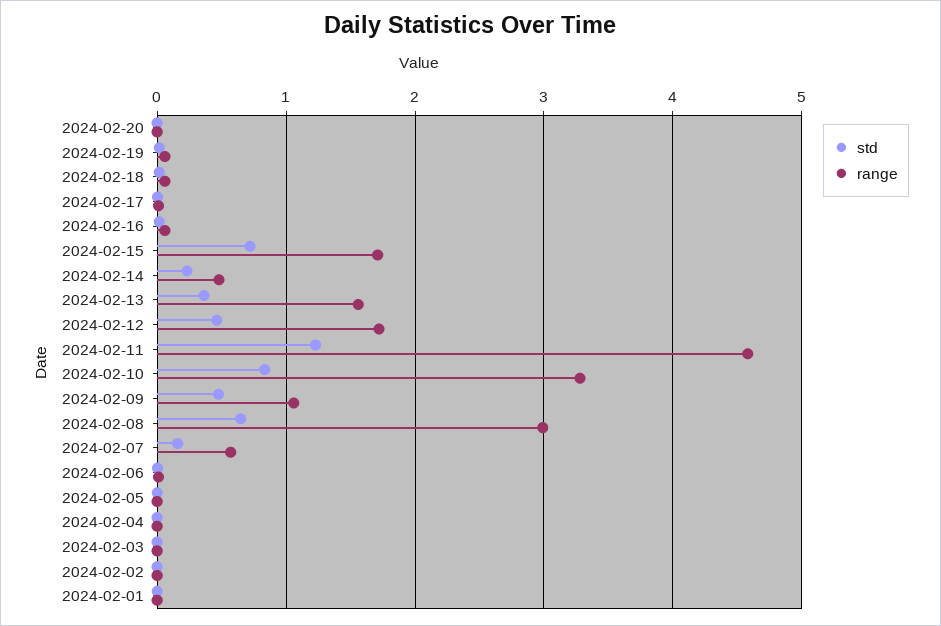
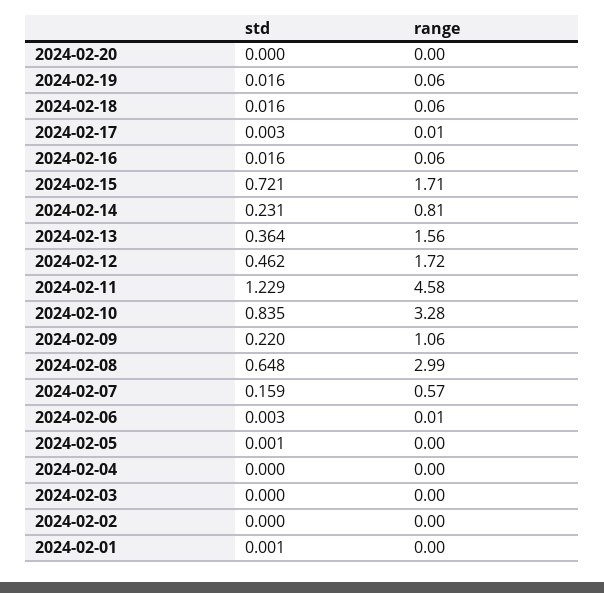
  {
    "std": {
      "2024-02-20": 0,
      "2024-02-19": 0.016,
      "2024-02-18": 0.016,
      "2024-02-17": 0.003,
      "2024-02-16": 0.016,
      "2024-02-15": 0.721,
      "2024-02-14": 0.231,
      "2024-02-13": 0.364,
      "2024-02-12": 0.462,
      "2024-02-11": 1.229,
      "2024-02-10": 0.835,
-     "2024-02-09": 0.5,
+     "2024-02-09": 0.22,
      "2024-02-08": 0.648,
      "2024-02-07": 0.159,
      "2024-02-06": 0.003,
      "2024-02-05": 0.001,
      "2024-02-04": 0,
      "2024-02-03": 0,
      "2024-02-02": 0,
      "2024-02-01": 0.001
    },
    "range": {
      "2024-02-20": 0,
      "2024-02-19": 0.06,
      "2024-02-18": 0.06,
      "2024-02-17": 0.01,
      "2024-02-16": 0.06,
      "2024-02-15": 1.71,
-     "2024-02-14": 0.5,
+     "2024-02-14": 0.81,
      "2024-02-13": 1.56,
      "2024-02-12": 1.72,
      "2024-02-11": 4.58,
      "2024-02-10": 3.28,
      "2024-02-09": 1.06,
      "2024-02-08": 2.99,
      "2024-02-07": 0.57,
      "2024-02-06": 0.01,
      "2024-02-05": 0,
      "2024-02-04": 0,
      "2024-02-03": 0,
      "2024-02-02": 0,
      "2024-02-01": 0
    }
  }

